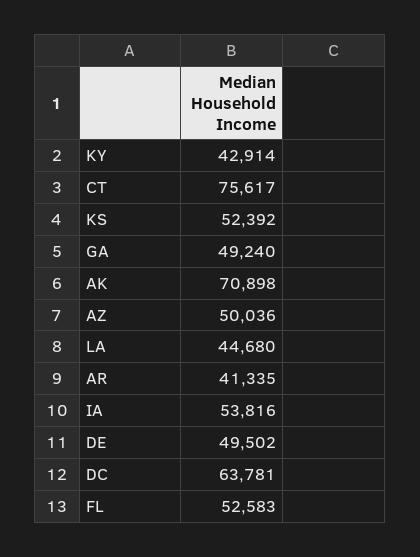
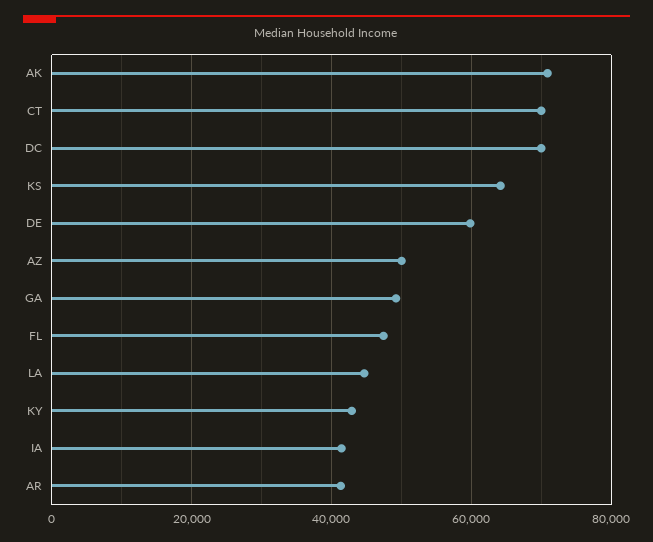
  {
    "KY": 42914,
-   "CT": 75617,
+   "CT": 70000,
-   "KS": 52392,
+   "KS": 64000,
    "GA": 49240,
    "AK": 70898,
    "AZ": 50036,
    "LA": 44680,
    "AR": 41335,
-   "IA": 53816,
+   "IA": 42000,
-   "DE": 49502,
+   "DE": 60000,
-   "DC": 63781,
+   "DC": 70000,
-   "FL": 52583
+   "FL": 48000
  }

